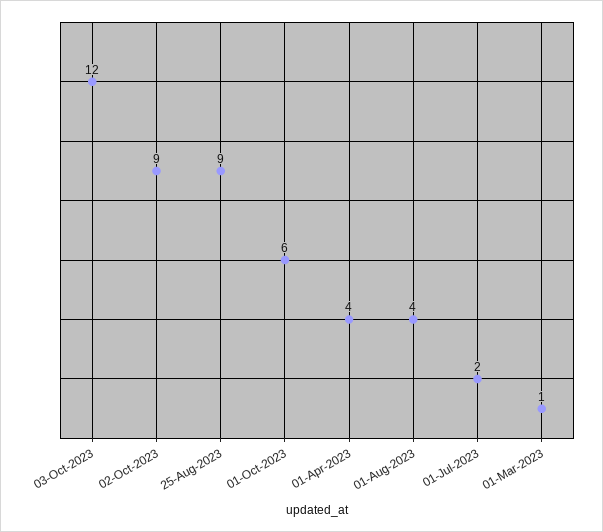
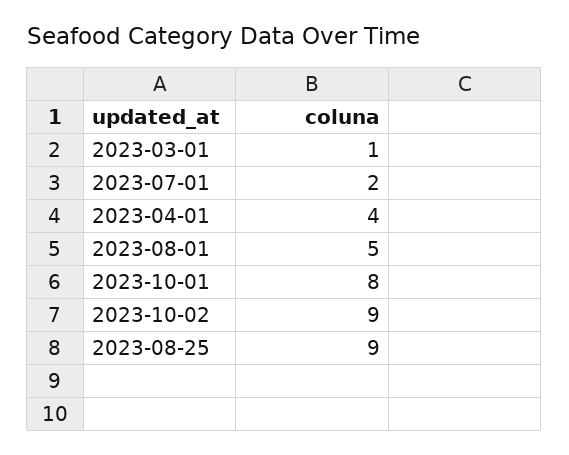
  {
-   "03-Oct-2023": 12,
    "02-Oct-2023": 9,
    "25-Aug-2023": 9,
-   "01-Oct-2023": 6,
+   "01-Oct-2023": 8,
    "01-Apr-2023": 4,
-   "01-Aug-2023": 4,
+   "01-Aug-2023": 5,
    "01-Jul-2023": 2,
    "01-Mar-2023": 1
  }

